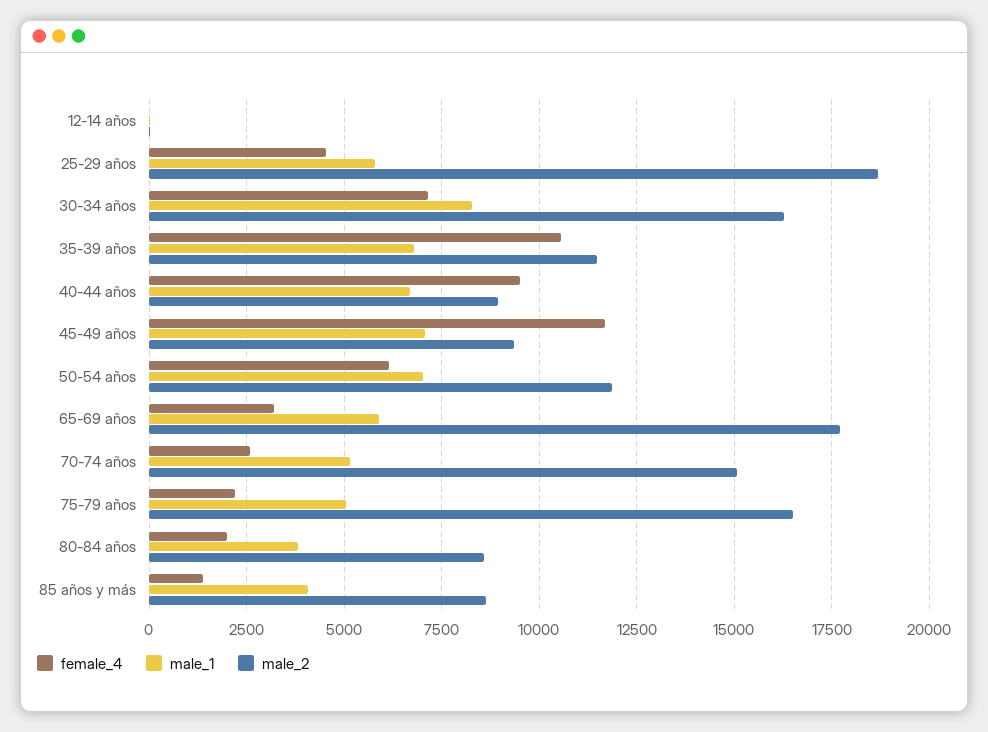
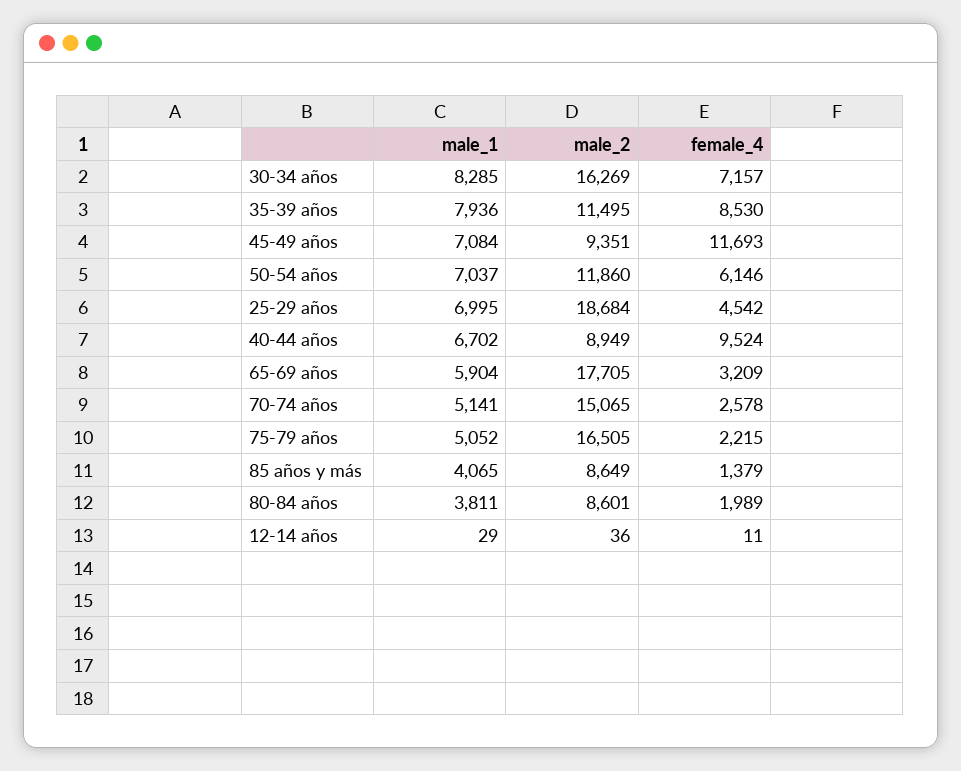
  {
    "female_4": {
      "12-14 años": 11,
      "25-29 años": 4542,
      "30-34 años": 7157,
-     "35-39 años": 10500,
+     "35-39 años": 8530,
      "40-44 años": 9524,
      "45-49 años": 11693,
      "50-54 años": 6146,
      "65-69 años": 3209,
      "70-74 años": 2578,
      "75-79 años": 2215,
      "80-84 años": 1989,
      "85 años y más": 1379
    },
    "male_1": {
      "12-14 años": 29,
-     "25-29 años": 5750,
+     "25-29 años": 6995,
      "30-34 años": 8285,
-     "35-39 años": 6750,
+     "35-39 años": 7936,
      "40-44 años": 6702,
      "45-49 años": 7084,
      "50-54 años": 7037,
      "65-69 años": 5904,
      "70-74 años": 5141,
      "75-79 años": 5052,
      "80-84 años": 3811,
      "85 años y más": 4065
    },
    "male_2": {
      "12-14 años": 36,
      "25-29 años": 18684,
      "30-34 años": 16269,
      "35-39 años": 11495,
      "40-44 años": 8949,
      "45-49 años": 9351,
      "50-54 años": 11860,
      "65-69 años": 17705,
      "70-74 años": 15065,
      "75-79 años": 16505,
      "80-84 años": 8601,
      "85 años y más": 8649
    }
  }

